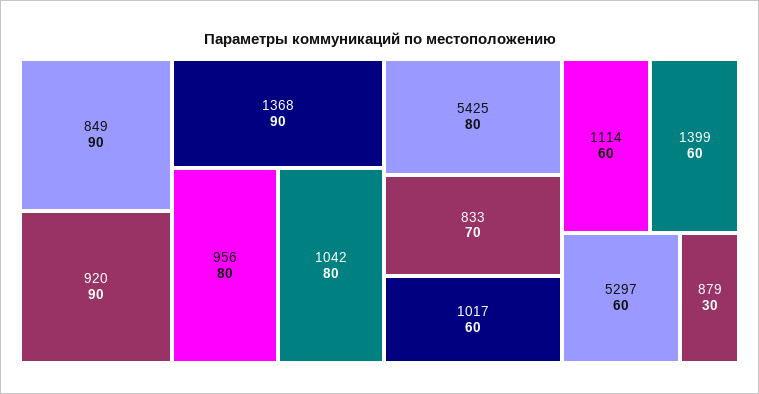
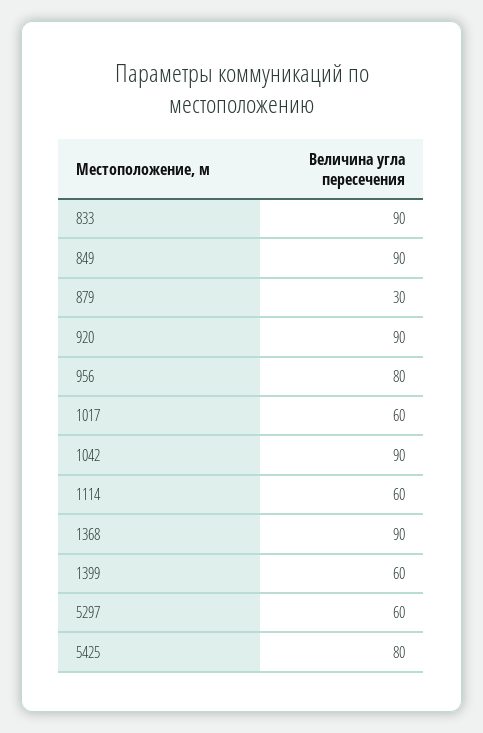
  {
    "849": 90,
    "920": 90,
    "1368": 90,
    "956": 80,
-   "1042": 80,
+   "1042": 90,
    "5425": 80,
-   "833": 70,
+   "833": 90,
    "1017": 60,
    "1114": 60,
    "1399": 60,
    "5297": 60,
    "879": 30
  }

